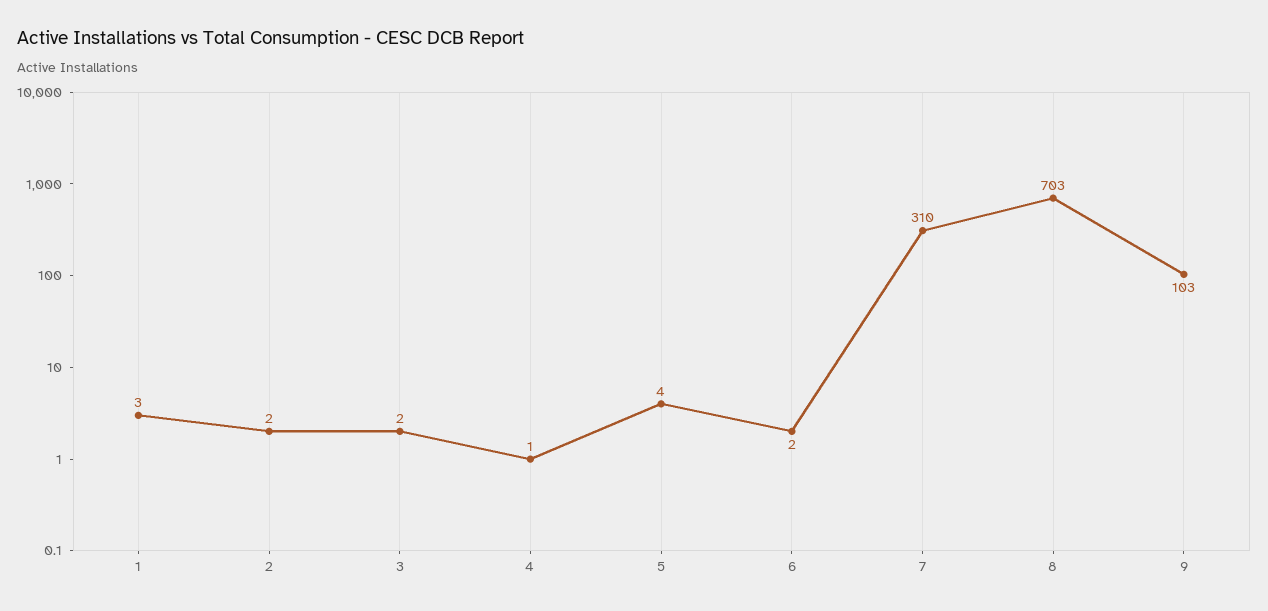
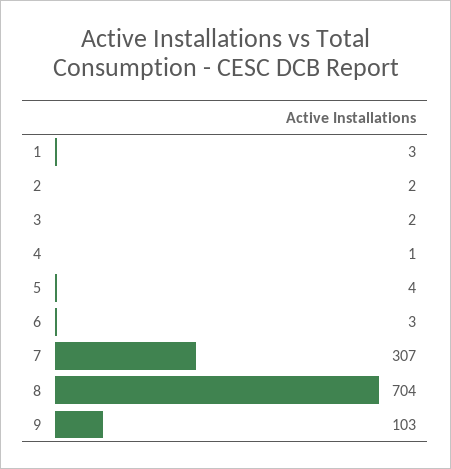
  {
    "1": 3,
    "2": 2,
    "3": 2,
    "4": 1,
    "5": 4,
-   "6": 2,
+   "6": 3,
-   "7": 310,
+   "7": 307,
-   "8": 703,
+   "8": 704,
    "9": 103
  }

